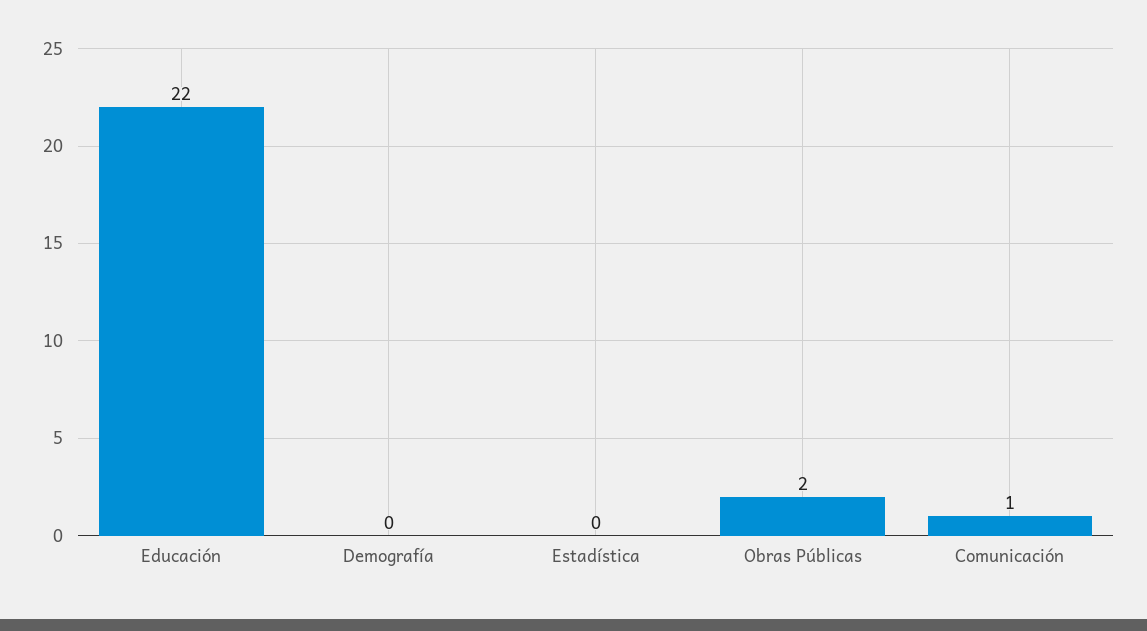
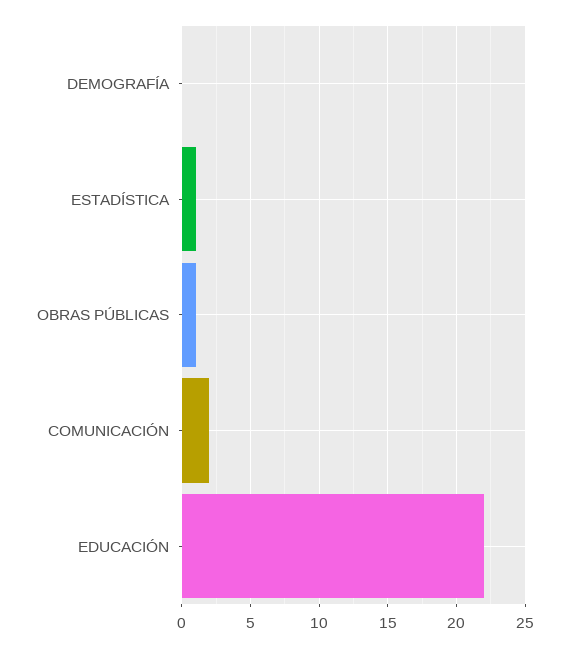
  {
    "Educación": 22,
    "Demografía": 0,
-   "Estadística": 0,
+   "Estadística": 1,
-   "Obras Públicas": 2,
+   "Obras Públicas": 1,
-   "Comunicación": 1
+   "Comunicación": 2
  }

